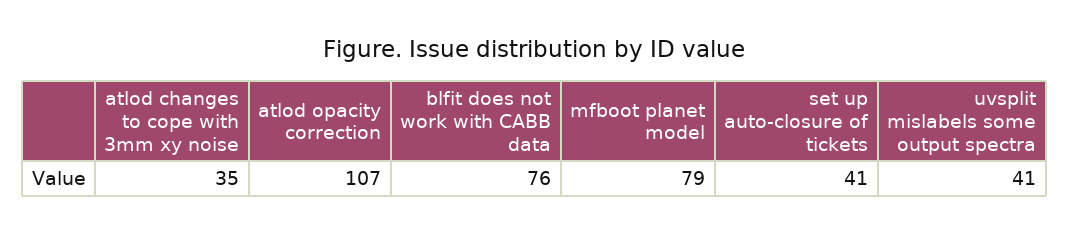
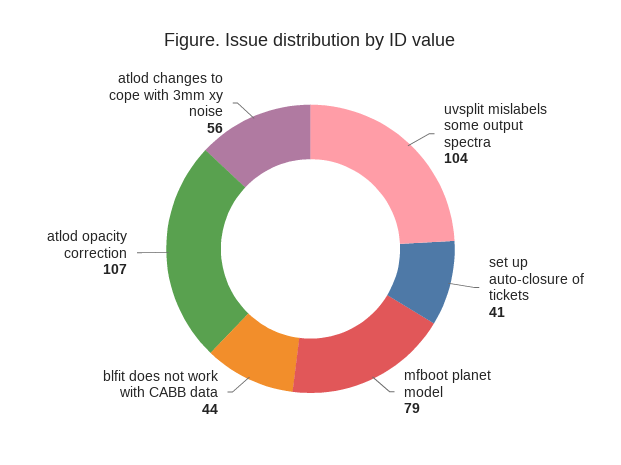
  {
-   "atlod changes to cope with 3mm xy noise": 35,
+   "atlod changes to cope with 3mm xy noise": 56,
    "atlod opacity correction": 107,
-   "blfit does not work with CABB data": 76,
+   "blfit does not work with CABB data": 44,
    "mfboot planet model": 79,
    "set up auto-closure of tickets": 41,
-   "uvsplit mislabels some output spectra": 41
+   "uvsplit mislabels some output spectra": 104
  }

